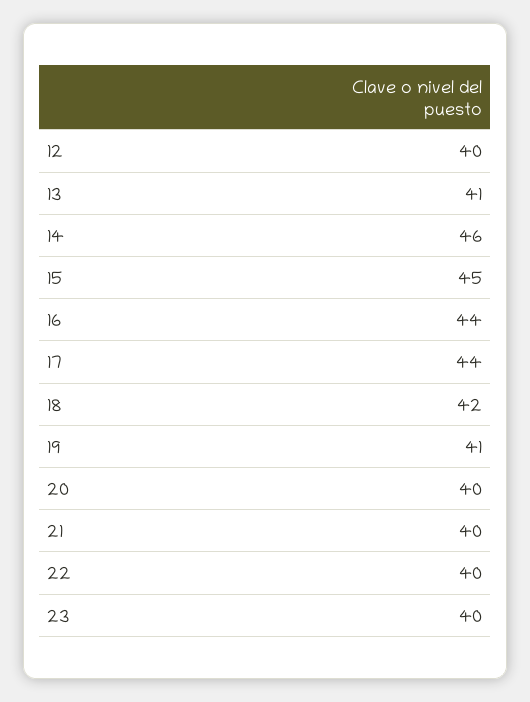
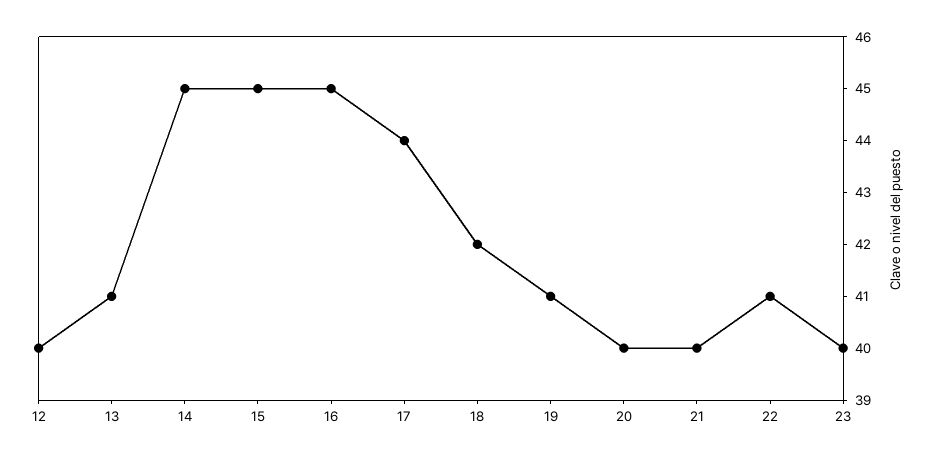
  {
    "12": 40,
    "13": 41,
-   "14": 46,
+   "14": 45,
    "15": 45,
-   "16": 44,
+   "16": 45,
    "17": 44,
    "18": 42,
    "19": 41,
    "20": 40,
    "21": 40,
-   "22": 40,
+   "22": 41,
    "23": 40
  }

